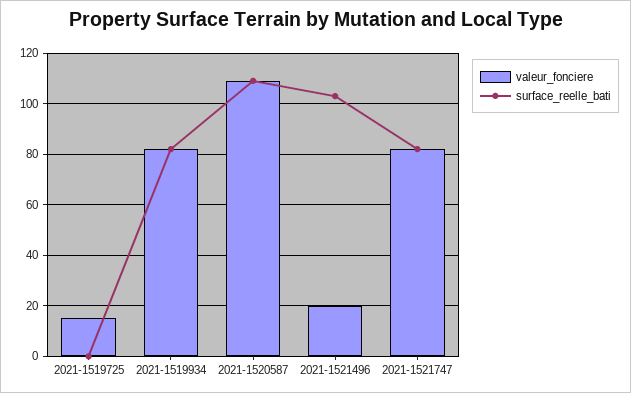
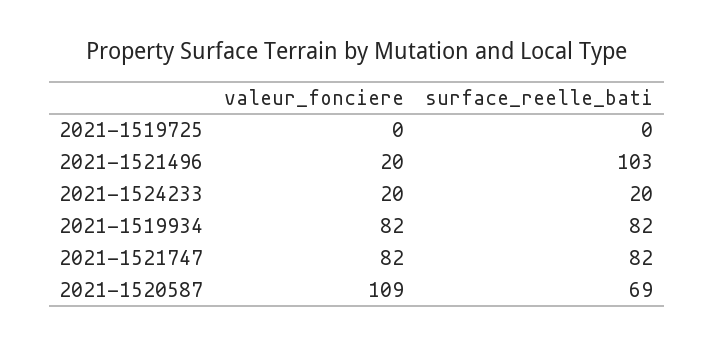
  {
    "valeur_fonciere": {
-     "2021-1519725": 15,
+     "2021-1519725": 0,
      "2021-1519934": 82,
      "2021-1520587": 109,
      "2021-1521496": 20,
-     "2021-1521747": 82
+     "2021-1521747": 82,
+     "2021-1524233": 20
    },
    "surface_reelle_bati": {
      "2021-1519725": 0,
      "2021-1519934": 82,
-     "2021-1520587": 110,
+     "2021-1520587": 69,
      "2021-1521496": 103,
-     "2021-1521747": 82
+     "2021-1521747": 82,
+     "2021-1524233": 20
    }
  }

